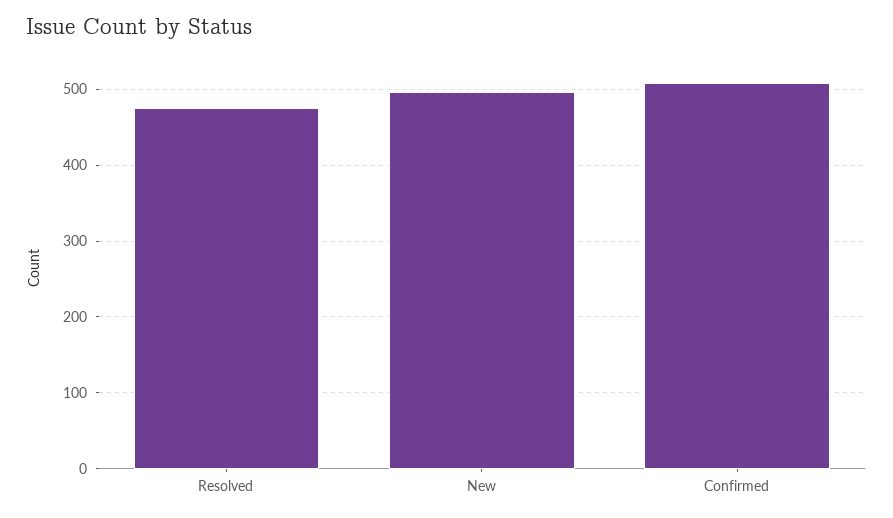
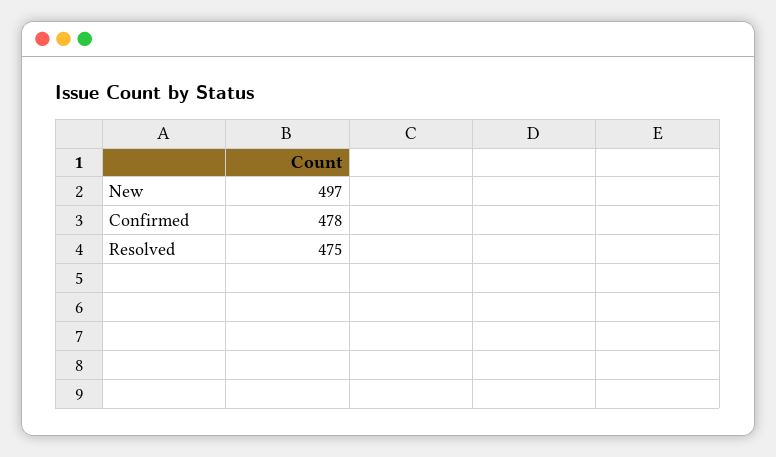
  {
    "Resolved": 475,
    "New": 497,
-   "Confirmed": 510
+   "Confirmed": 478
  }

